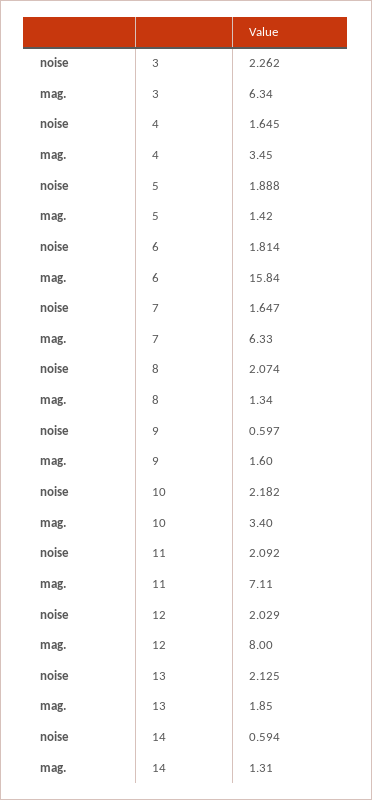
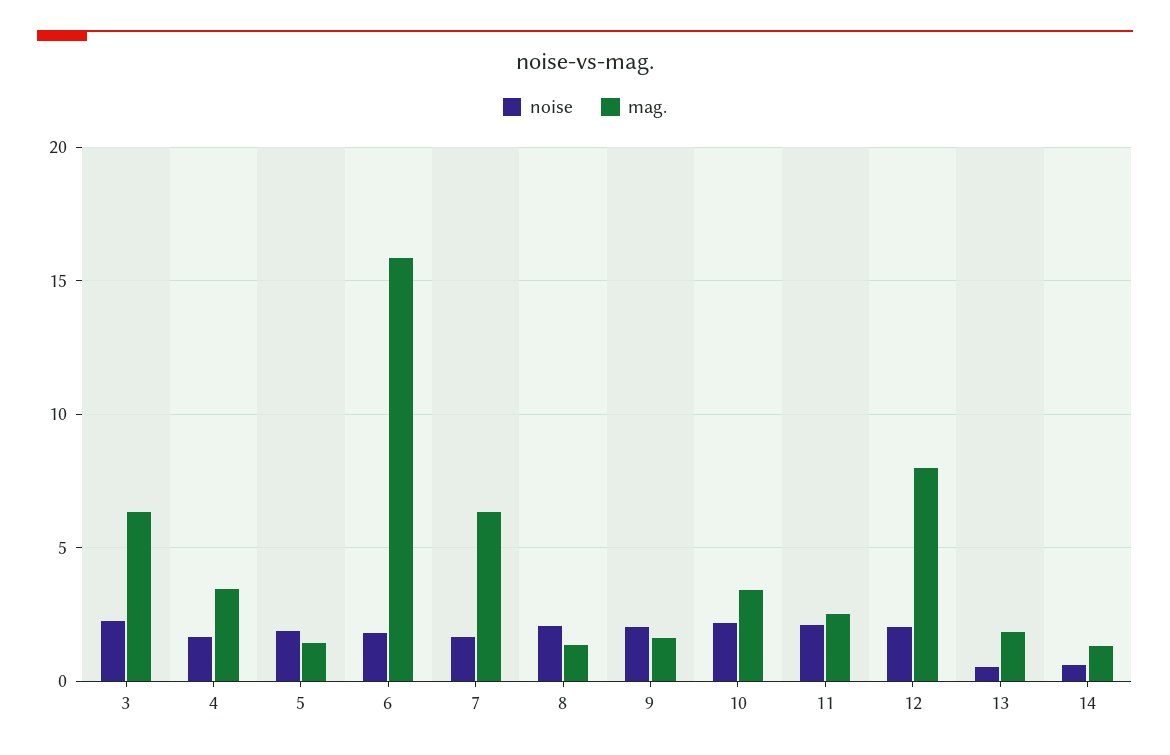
  {
    "noise": {
      "3": 2.262,
      "4": 1.645,
      "5": 1.888,
      "6": 1.814,
      "7": 1.647,
      "8": 2.074,
-     "9": 0.597,
+     "9": 2,
      "10": 2.182,
      "11": 2.092,
      "12": 2.029,
-     "13": 2.125,
+     "13": 0.5,
      "14": 0.594
    },
    "mag.": {
      "3": 6.34,
      "4": 3.45,
      "5": 1.42,
      "6": 15.84,
      "7": 6.33,
      "8": 1.34,
      "9": 1.6,
      "10": 3.4,
-     "11": 7.11,
+     "11": 2.5,
      "12": 8,
      "13": 1.85,
      "14": 1.31
    }
  }

